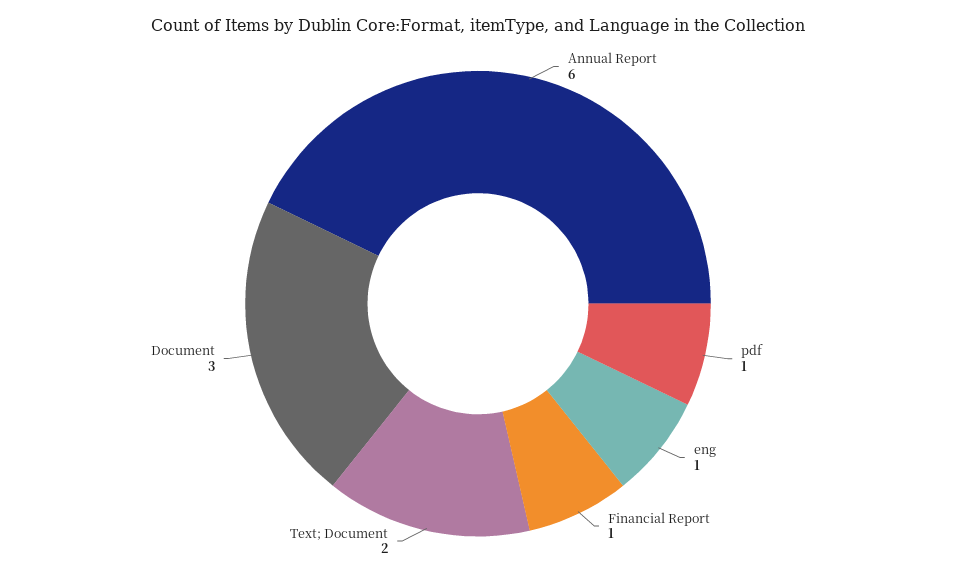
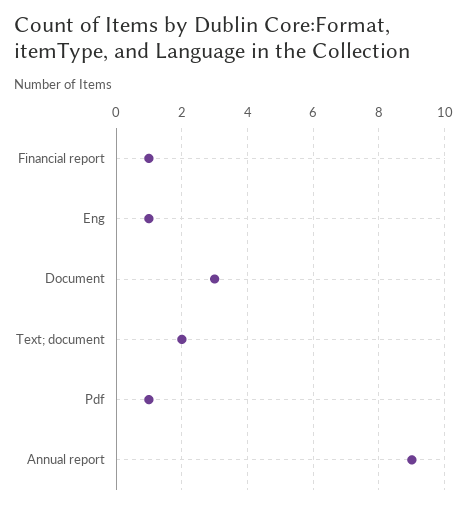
  {
-   "Annual Report": 6,
+   "Annual Report": 9,
    "pdf": 1,
    "eng": 1,
    "Financial Report": 1,
    "Text; Document": 2,
    "Document": 3
  }

